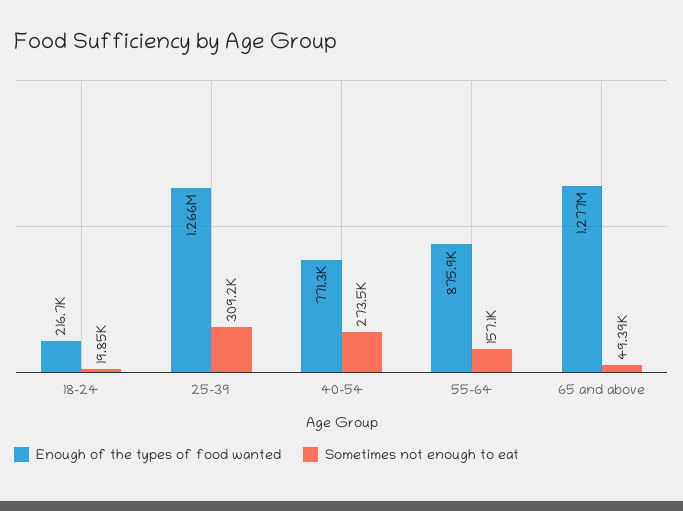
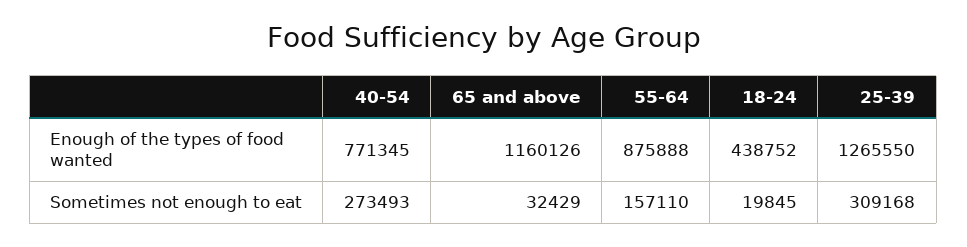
  {
    "Enough of the types of food wanted": {
-     "18-24": 216700,
+     "18-24": 438752,
      "25-39": 1265550,
      "40-54": 771345,
      "55-64": 875888,
-     "65 and above": 1277000
+     "65 and above": 1160126
    },
    "Sometimes not enough to eat": {
      "18-24": 19845,
      "25-39": 309168,
      "40-54": 273493,
      "55-64": 157110,
-     "65 and above": 49390
+     "65 and above": 32429
    }
  }

